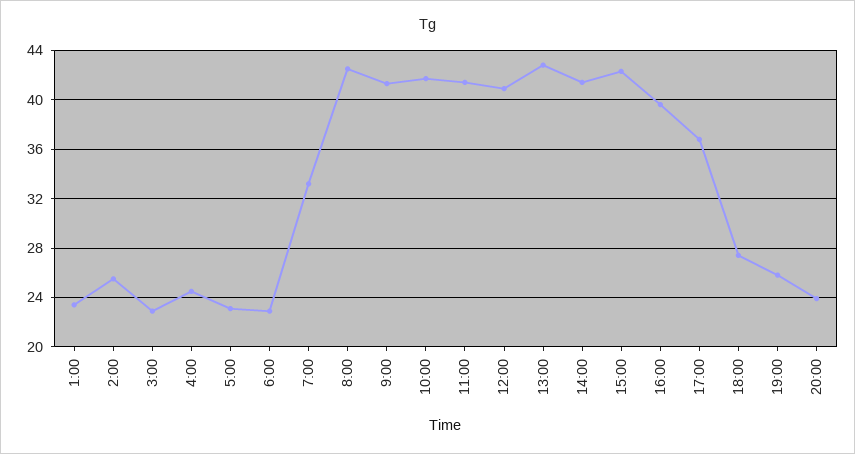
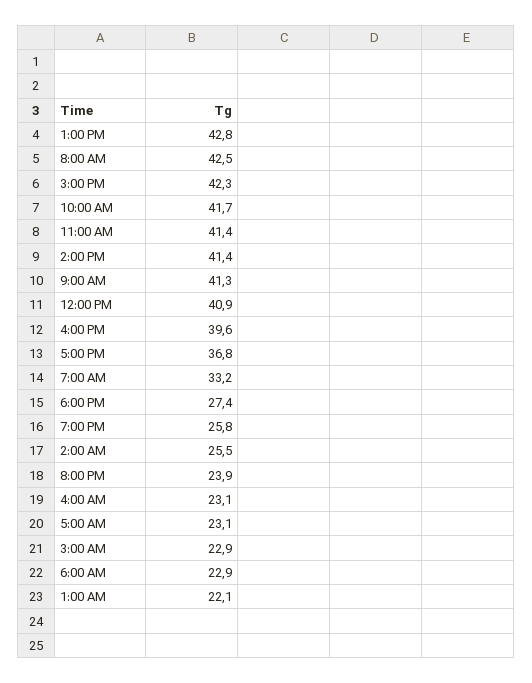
  {
-   "1:00": 23.5,
+   "1:00": 22.1,
    "2:00": 25.5,
    "3:00": 22.9,
-   "4:00": 24.5,
+   "4:00": 23.1,
    "5:00": 23.1,
    "6:00": 22.9,
    "7:00": 33.2,
    "8:00": 42.5,
    "9:00": 41.3,
    "10:00": 41.7,
    "11:00": 41.4,
    "12:00": 40.9,
    "13:00": 42.8,
    "14:00": 41.4,
    "15:00": 42.3,
    "16:00": 39.6,
    "17:00": 36.8,
    "18:00": 27.4,
    "19:00": 25.8,
    "20:00": 23.9
  }

